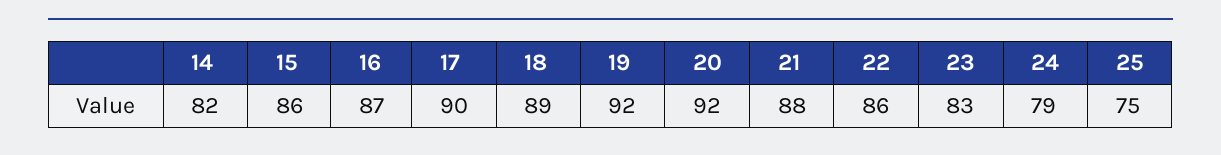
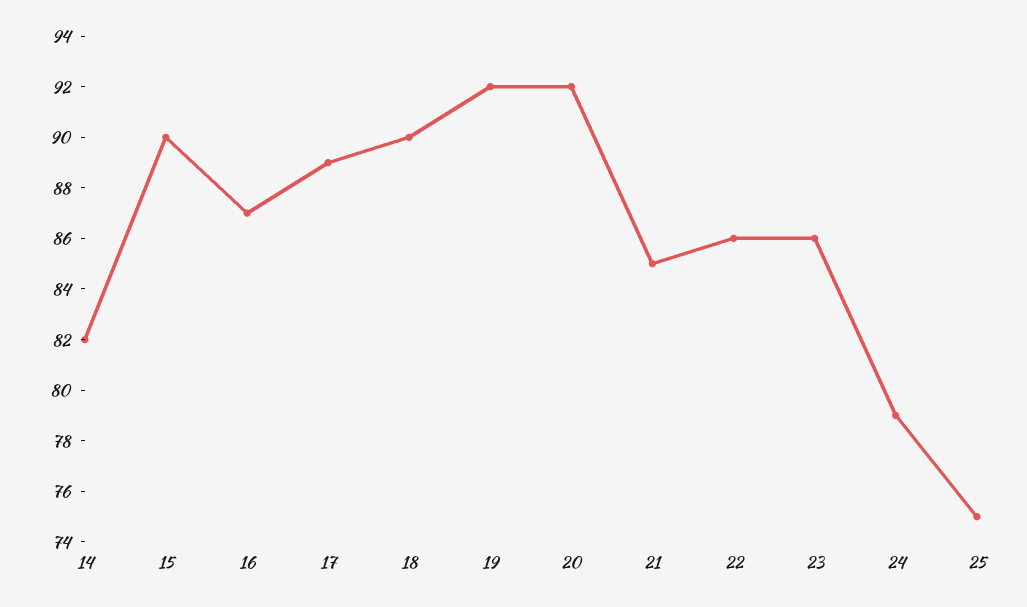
  {
    "14": 82,
-   "15": 86,
+   "15": 90,
    "16": 87,
-   "17": 90,
+   "17": 89,
-   "18": 89,
+   "18": 90,
    "19": 92,
    "20": 92,
-   "21": 88,
+   "21": 85,
    "22": 86,
-   "23": 83,
+   "23": 86,
    "24": 79,
    "25": 75
  }

